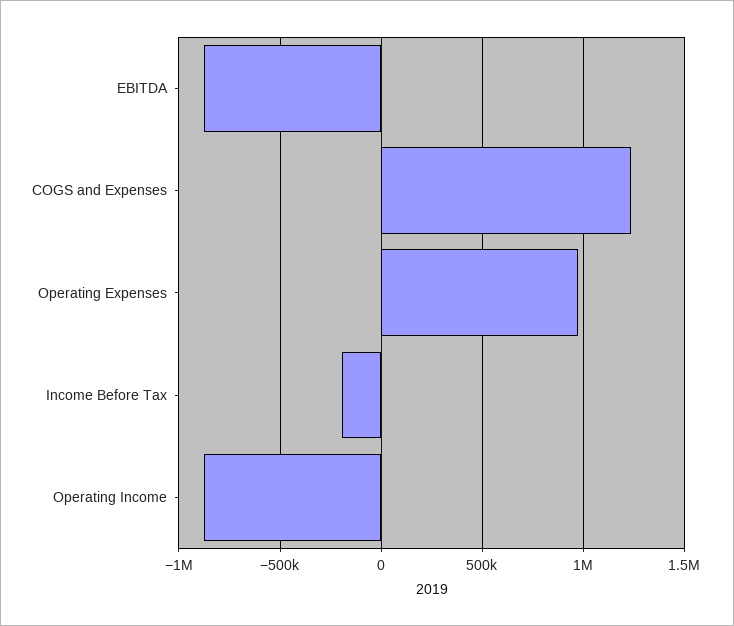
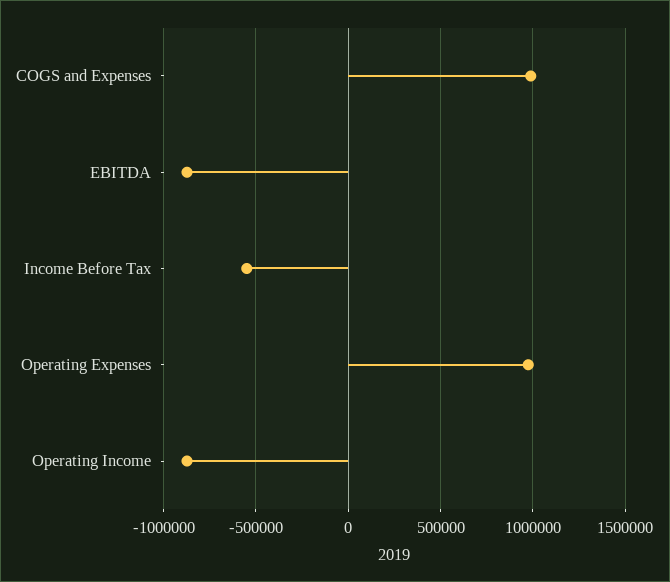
  {
    "EBITDA": -850000,
-   "COGS and Expenses": 1250000,
+   "COGS and Expenses": 1000000,
    "Operating Expenses": 1000000,
-   "Income Before Tax": -200000,
+   "Income Before Tax": -550000,
    "Operating Income": -850000
  }

